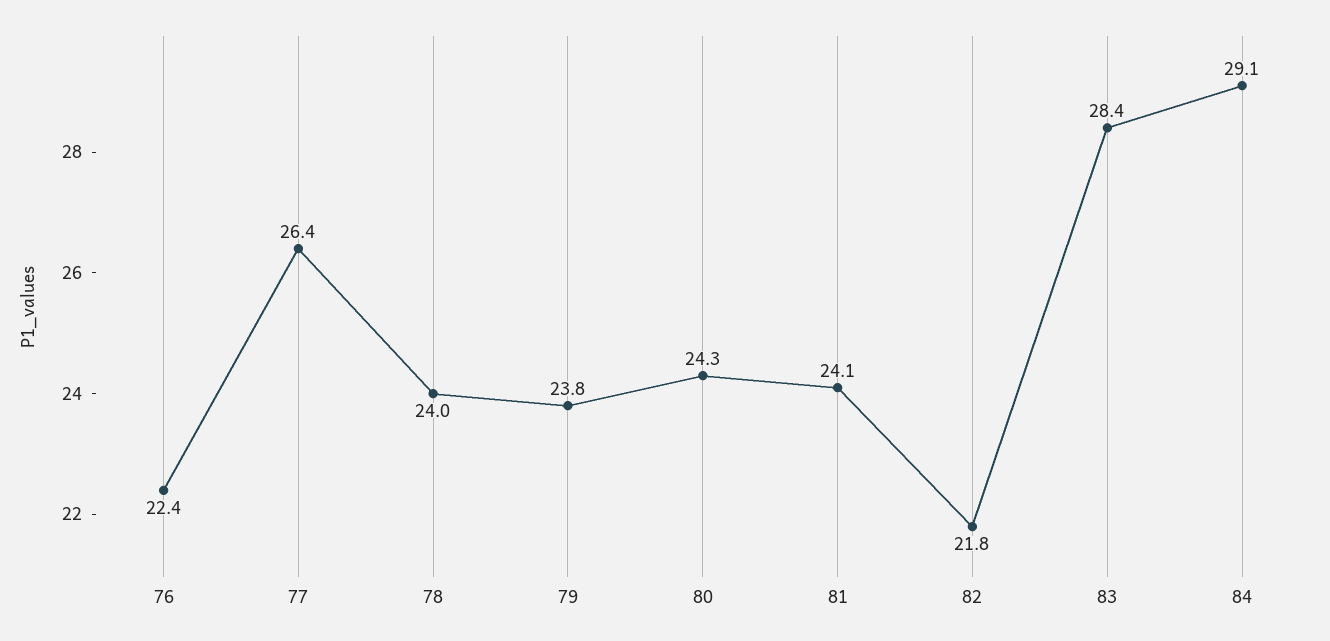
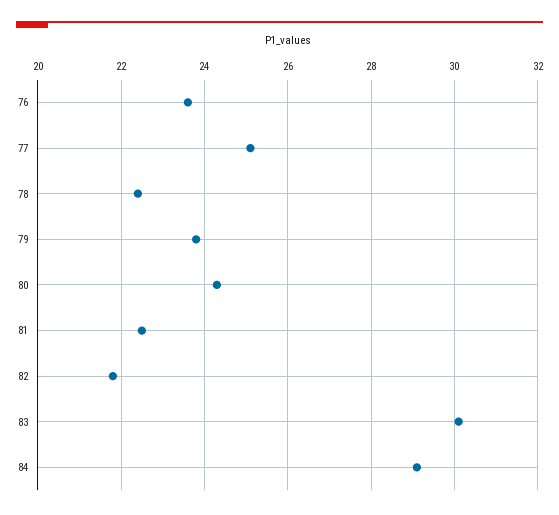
  {
-   "76": 22.4,
+   "76": 23.5,
-   "77": 26.4,
+   "77": 25,
-   "78": 24,
+   "78": 22.5,
    "79": 23.8,
    "80": 24.3,
-   "81": 24.1,
+   "81": 22.5,
    "82": 21.8,
-   "83": 28.4,
+   "83": 30,
    "84": 29.1
  }

